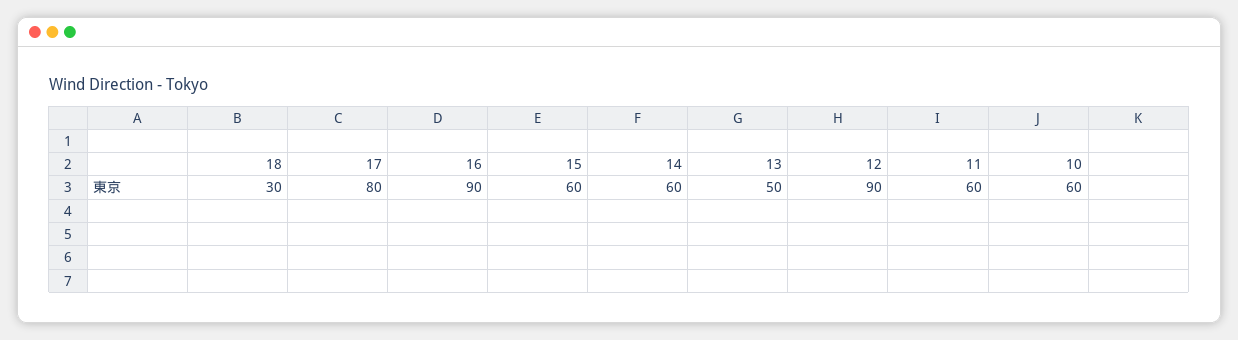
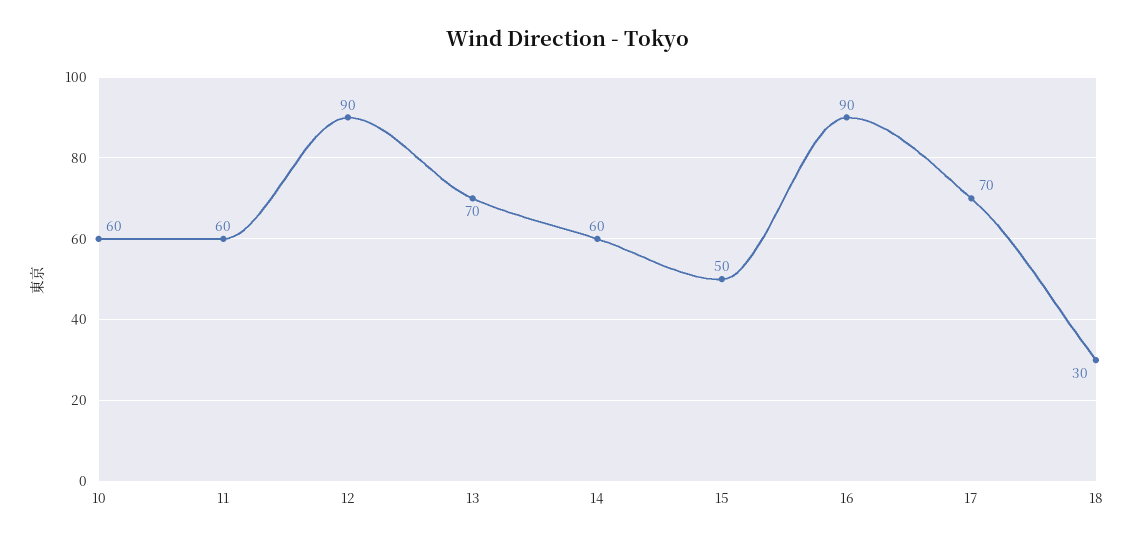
  {
    "18": 30,
-   "17": 80,
+   "17": 70,
    "16": 90,
-   "15": 60,
+   "15": 50,
    "14": 60,
-   "13": 50,
+   "13": 70,
    "12": 90,
    "11": 60,
    "10": 60
  }

